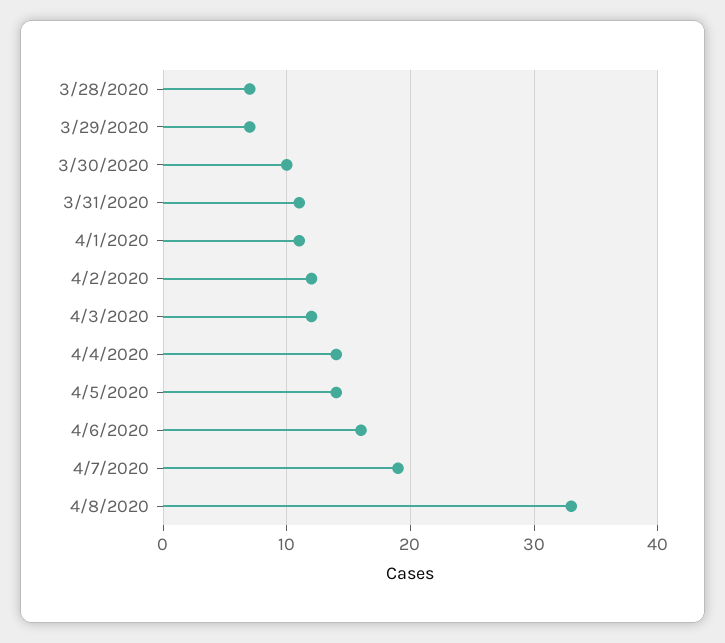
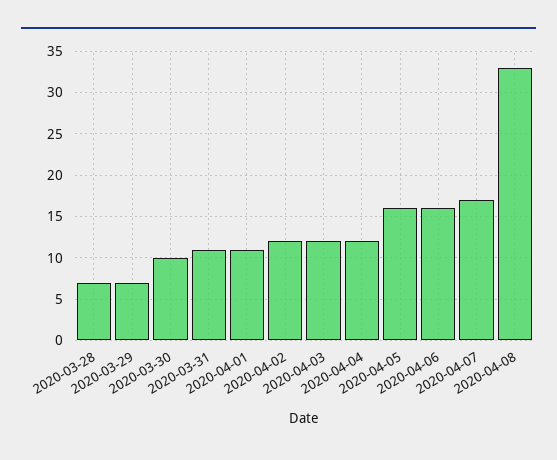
  {
    "3/28/2020": 7,
    "3/29/2020": 7,
    "3/30/2020": 10,
    "3/31/2020": 11,
    "4/1/2020": 11,
    "4/2/2020": 12,
    "4/3/2020": 12,
-   "4/4/2020": 14,
+   "4/4/2020": 12,
-   "4/5/2020": 14,
+   "4/5/2020": 16,
    "4/6/2020": 16,
-   "4/7/2020": 19,
+   "4/7/2020": 17,
    "4/8/2020": 33
  }

